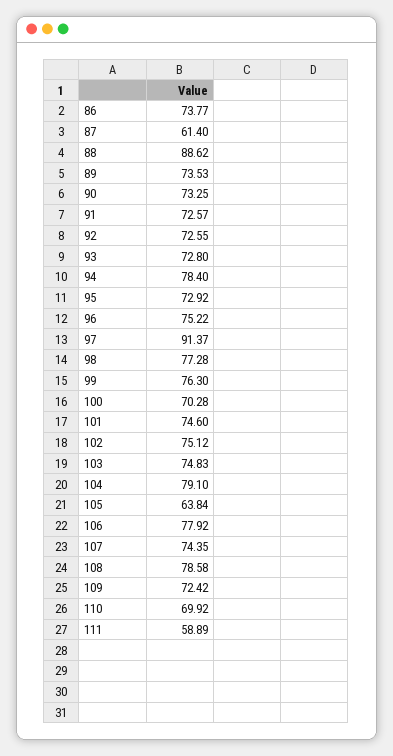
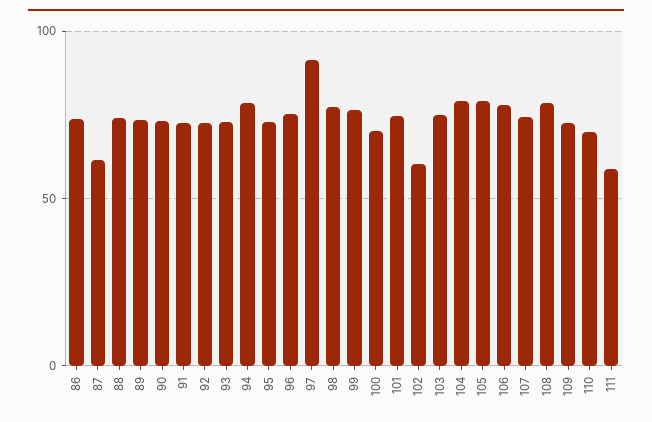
  {
    "86": 73.77,
    "87": 61.4,
-   "88": 88.62,
+   "88": 75,
    "89": 73.53,
    "90": 73.25,
    "91": 72.57,
    "92": 72.55,
    "93": 72.8,
    "94": 78.4,
    "95": 72.92,
    "96": 75.22,
    "97": 91.37,
    "98": 77.28,
    "99": 76.3,
    "100": 70.28,
    "101": 74.6,
-   "102": 75.12,
+   "102": 60,
    "103": 74.83,
    "104": 79.1,
-   "105": 63.84,
+   "105": 80,
    "106": 77.92,
    "107": 74.35,
    "108": 78.58,
    "109": 72.42,
    "110": 69.92,
    "111": 58.89
  }

